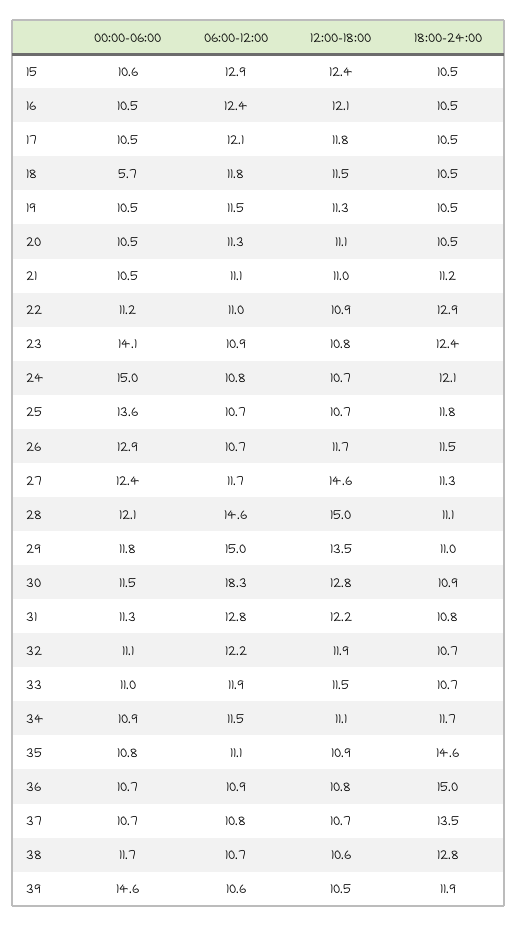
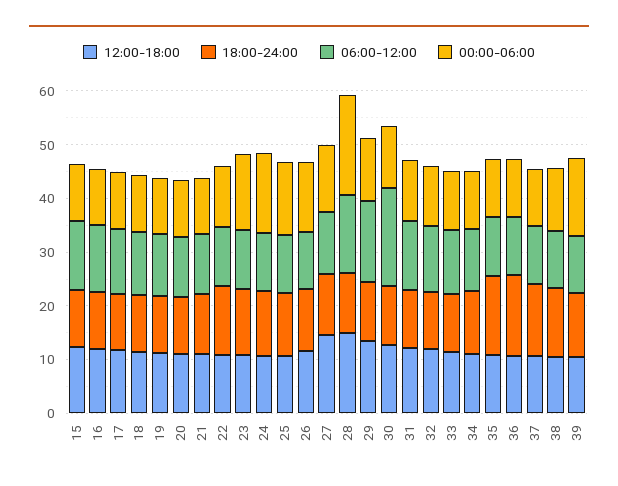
  {
    "00:00-06:00": {
      "15": 10.6,
      "16": 10.5,
      "17": 10.5,
-     "18": 5.7,
+     "18": 10,
      "19": 10.5,
      "20": 10.5,
      "21": 10.5,
      "22": 11.2,
      "23": 14.1,
      "24": 15,
      "25": 13.6,
      "26": 12.9,
      "27": 12.4,
-     "28": 12.1,
+     "28": 18,
      "29": 11.8,
      "30": 11.5,
      "31": 11.3,
      "32": 11.1,
      "33": 11,
      "34": 10.9,
      "35": 10.8,
      "36": 10.7,
      "37": 10.7,
      "38": 11.7,
      "39": 14.6
    },
    "06:00-12:00": {
      "15": 12.9,
      "16": 12.4,
      "17": 12.1,
      "18": 11.8,
      "19": 11.5,
      "20": 11.3,
      "21": 11.1,
      "22": 11,
      "23": 10.9,
      "24": 10.8,
      "25": 10.7,
      "26": 10.7,
      "27": 11.7,
      "28": 14.6,
      "29": 15,
      "30": 18.3,
      "31": 12.8,
      "32": 12.2,
      "33": 11.9,
      "34": 11.5,
      "35": 11.1,
      "36": 10.9,
      "37": 10.8,
      "38": 10.7,
      "39": 10.6
    },
    "12:00-18:00": {
      "15": 12.4,
      "16": 12.1,
      "17": 11.8,
      "18": 11.5,
      "19": 11.3,
      "20": 11.1,
      "21": 11,
      "22": 10.9,
      "23": 10.8,
      "24": 10.7,
      "25": 10.7,
      "26": 11.7,
      "27": 14.6,
      "28": 15,
      "29": 13.5,
      "30": 12.8,
      "31": 12.2,
      "32": 11.9,
      "33": 11.5,
      "34": 11.1,
      "35": 10.9,
      "36": 10.8,
      "37": 10.7,
      "38": 10.6,
      "39": 10.5
    },
    "18:00-24:00": {
      "15": 10.5,
      "16": 10.5,
      "17": 10.5,
      "18": 10.5,
      "19": 10.5,
      "20": 10.5,
      "21": 11.2,
      "22": 12.9,
      "23": 12.4,
      "24": 12.1,
      "25": 11.8,
      "26": 11.5,
      "27": 11.3,
      "28": 11.1,
      "29": 11,
      "30": 10.9,
      "31": 10.8,
      "32": 10.7,
      "33": 10.7,
      "34": 11.7,
      "35": 14.6,
      "36": 15,
      "37": 13.5,
      "38": 12.8,
      "39": 11.9
    }
  }

